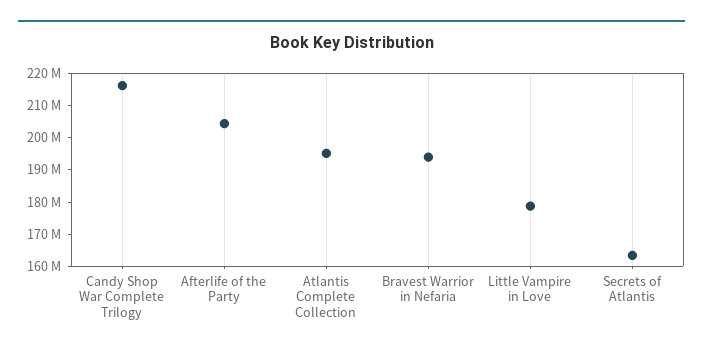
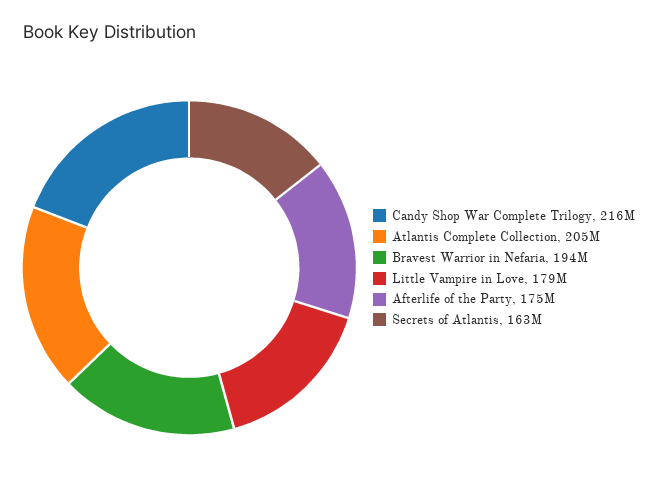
  {
    "Candy Shop War Complete Trilogy": 216000000,
-   "Afterlife of the Party": 205000000,
+   "Afterlife of the Party": 175000000,
-   "Atlantis Complete Collection": 195000000,
+   "Atlantis Complete Collection": 205000000,
    "Bravest Warrior in Nefaria": 194000000,
    "Little Vampire in Love": 179000000,
    "Secrets of Atlantis": 163000000
  }

